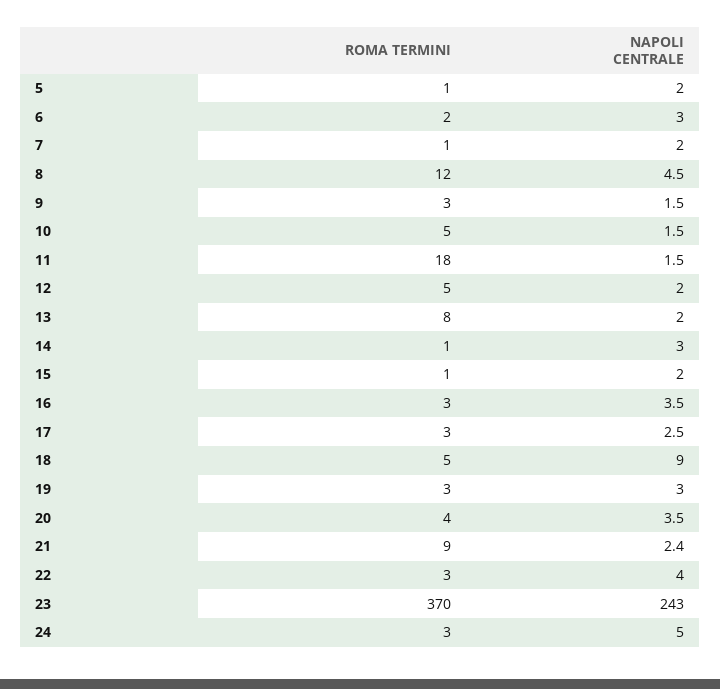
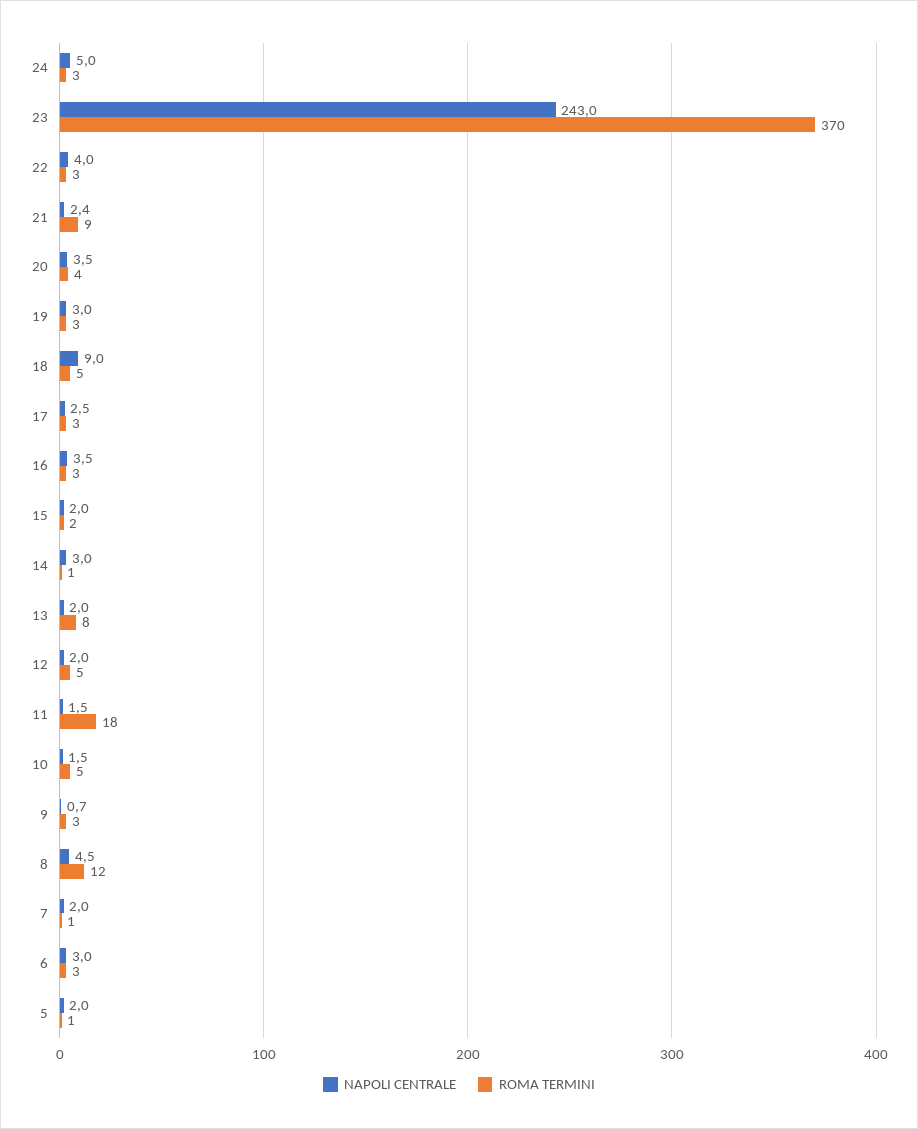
  {
    "ROMA TERMINI": {
      "5": 1,
-     "6": 2,
+     "6": 3,
      "7": 1,
      "8": 12,
      "9": 3,
      "10": 5,
      "11": 18,
      "12": 5,
      "13": 8,
      "14": 1,
-     "15": 1,
+     "15": 2,
      "16": 3,
      "17": 3,
      "18": 5,
      "19": 3,
      "20": 4,
      "21": 9,
      "22": 3,
      "23": 370,
      "24": 3
    },
    "NAPOLI CENTRALE": {
      "5": 2,
      "6": 3,
      "7": 2,
      "8": 4.5,
-     "9": 1.5,
+     "9": 0.7,
      "10": 1.5,
      "11": 1.5,
      "12": 2,
      "13": 2,
      "14": 3,
      "15": 2,
      "16": 3.5,
      "17": 2.5,
      "18": 9,
      "19": 3,
      "20": 3.5,
      "21": 2.4,
      "22": 4,
      "23": 243,
      "24": 5
    }
  }

